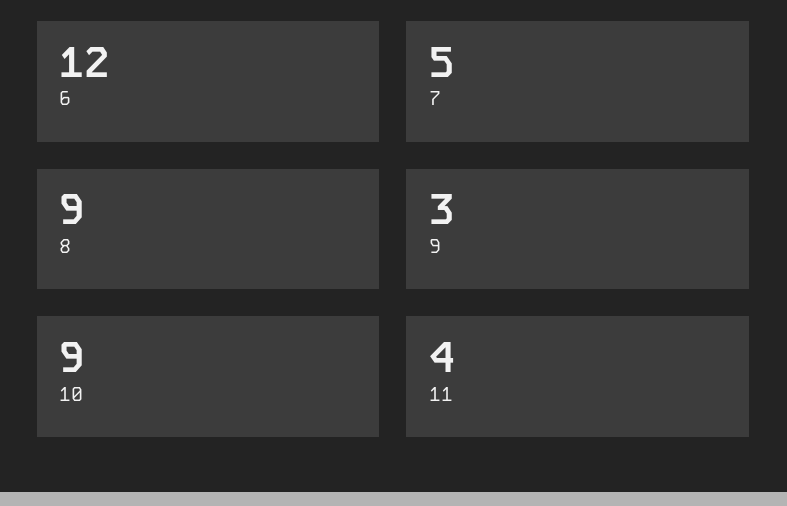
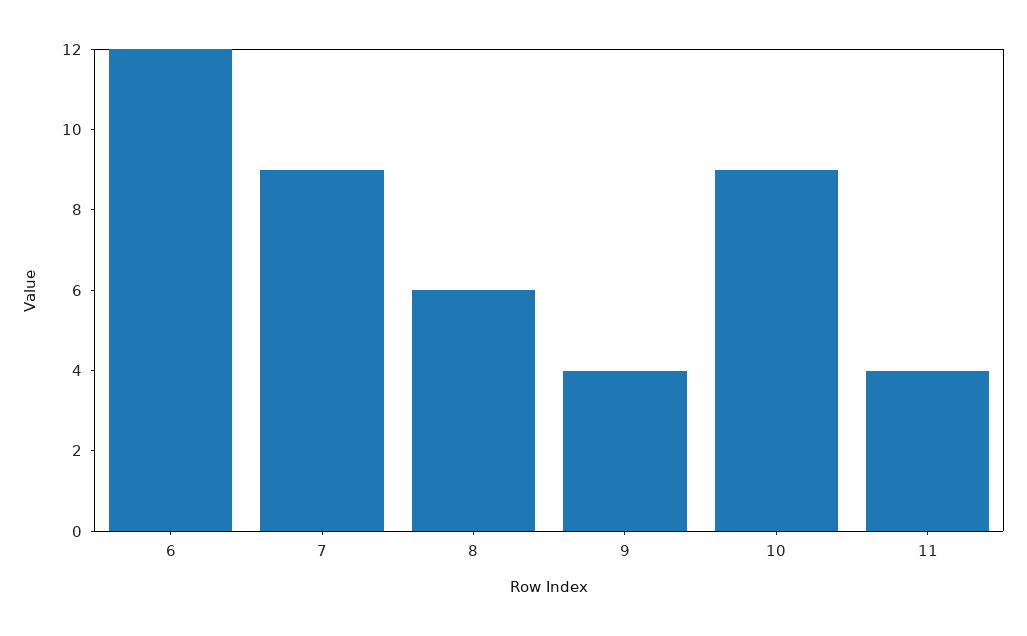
  {
    "6": 12,
-   "7": 5,
+   "7": 9,
-   "8": 9,
+   "8": 6,
-   "9": 3,
+   "9": 4,
    "10": 9,
    "11": 4
  }

